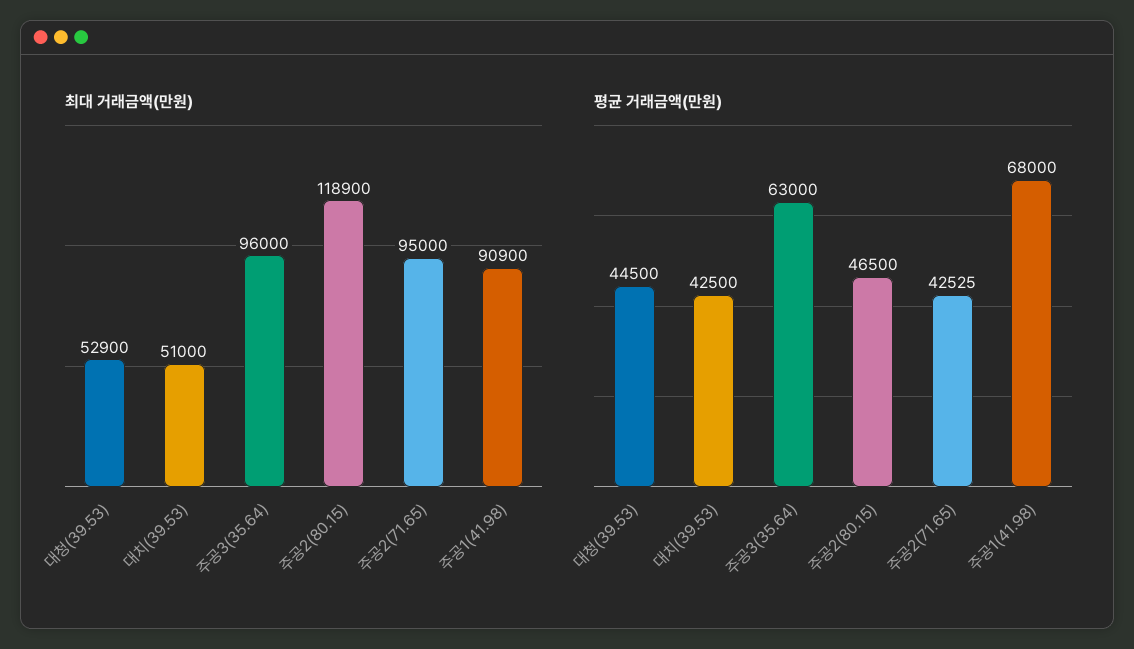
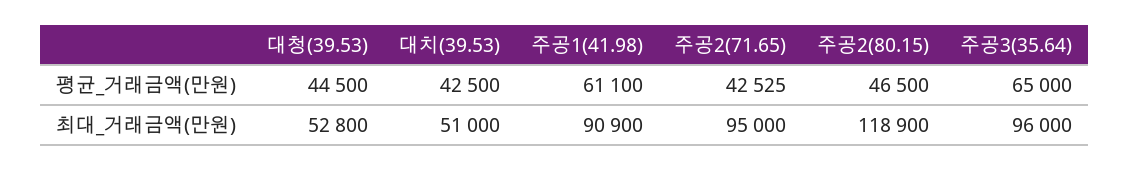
  {
    "최대 거래금액(만원)": {
-     "대청(39.53)": 52900,
+     "대청(39.53)": 52800,
      "대치(39.53)": 51000,
      "주공3(35.64)": 96000,
      "주공2(80.15)": 118900,
      "주공2(71.65)": 95000,
      "주공1(41.98)": 90900
    },
    "평균 거래금액(만원)": {
      "대청(39.53)": 44500,
      "대치(39.53)": 42500,
-     "주공3(35.64)": 63000,
+     "주공3(35.64)": 65000,
      "주공2(80.15)": 46500,
      "주공2(71.65)": 42525,
-     "주공1(41.98)": 68000
+     "주공1(41.98)": 61100
    }
  }

